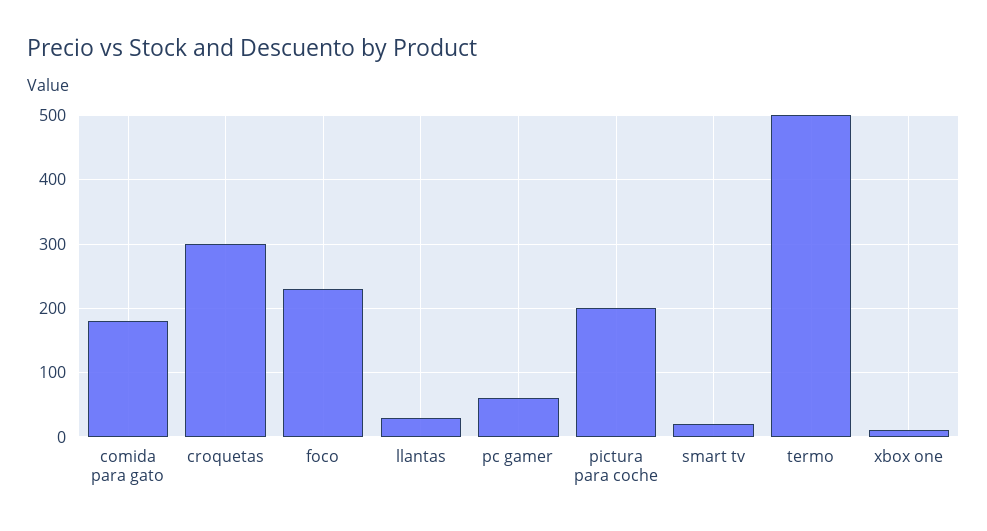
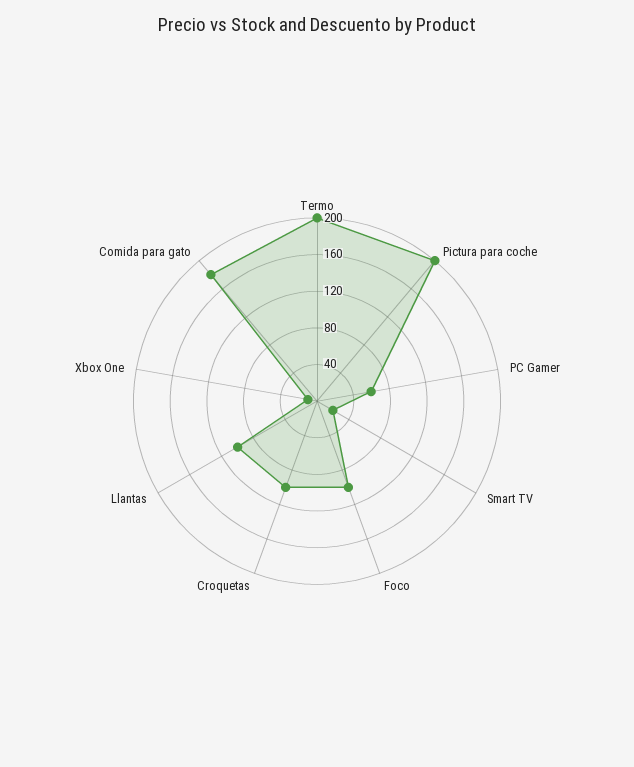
  {
    "comida para gato": 180,
-   "croquetas": 300,
+   "croquetas": 100,
-   "foco": 230,
+   "foco": 100,
-   "llantas": 30,
+   "llantas": 100,
    "pc gamer": 60,
    "pictura para coche": 200,
    "smart tv": 20,
-   "termo": 500,
+   "termo": 200,
    "xbox one": 10
  }

